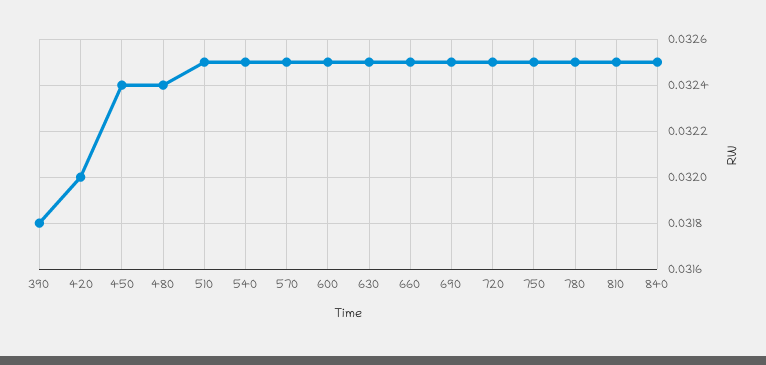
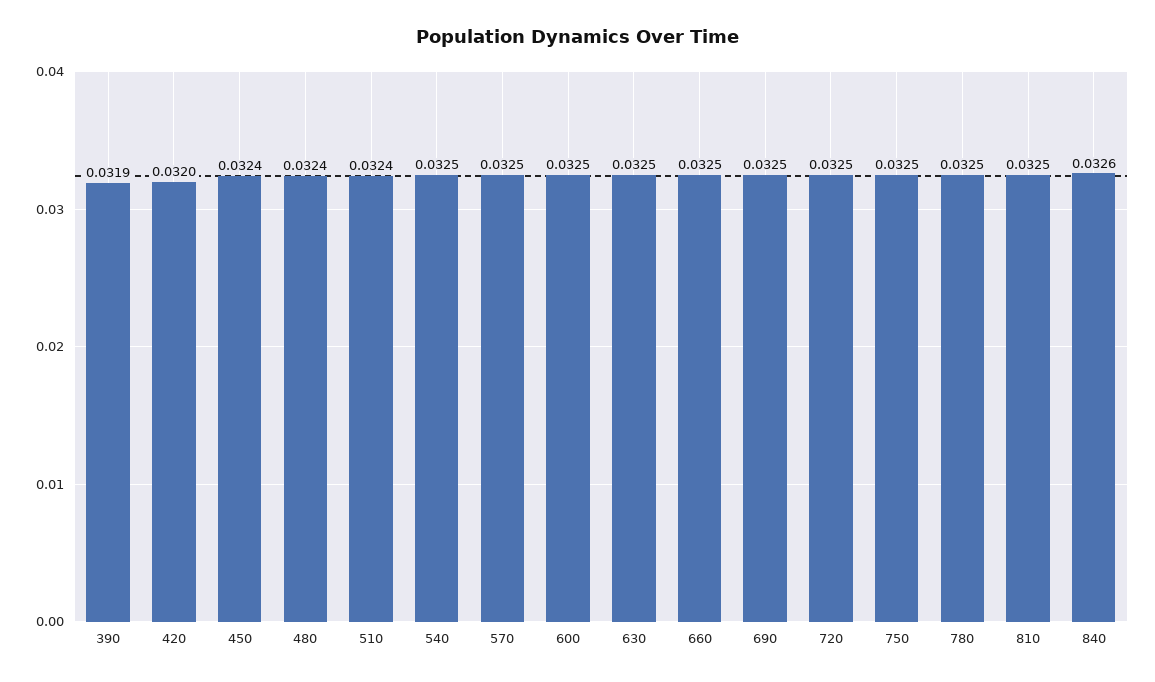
  {
-   "390": 0.0318,
+   "390": 0.0319,
    "420": 0.032,
    "450": 0.0324,
    "480": 0.0324,
-   "510": 0.0325,
+   "510": 0.0324,
    "540": 0.0325,
    "570": 0.0325,
    "600": 0.0325,
    "630": 0.0325,
    "660": 0.0325,
    "690": 0.0325,
    "720": 0.0325,
    "750": 0.0325,
    "780": 0.0325,
    "810": 0.0325,
-   "840": 0.0325
+   "840": 0.0326
  }

